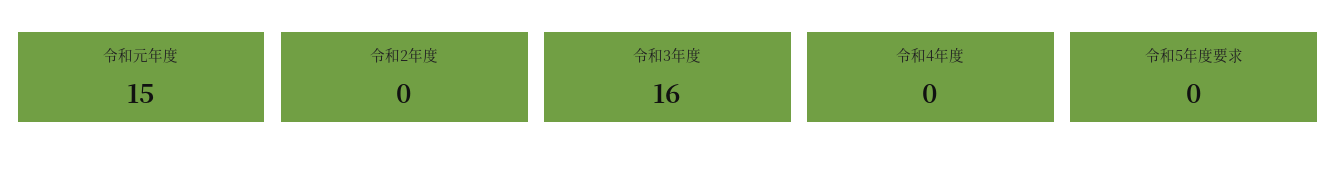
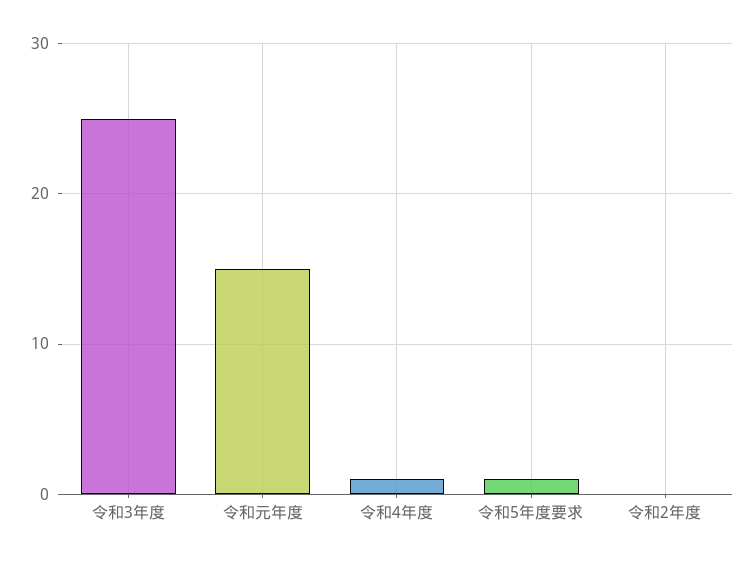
  {
    "令和元年度": 15,
    "令和2年度": 0,
-   "令和3年度": 16,
+   "令和3年度": 25,
-   "令和4年度": 0,
+   "令和4年度": 1,
-   "令和5年度要求": 0
+   "令和5年度要求": 1
  }

